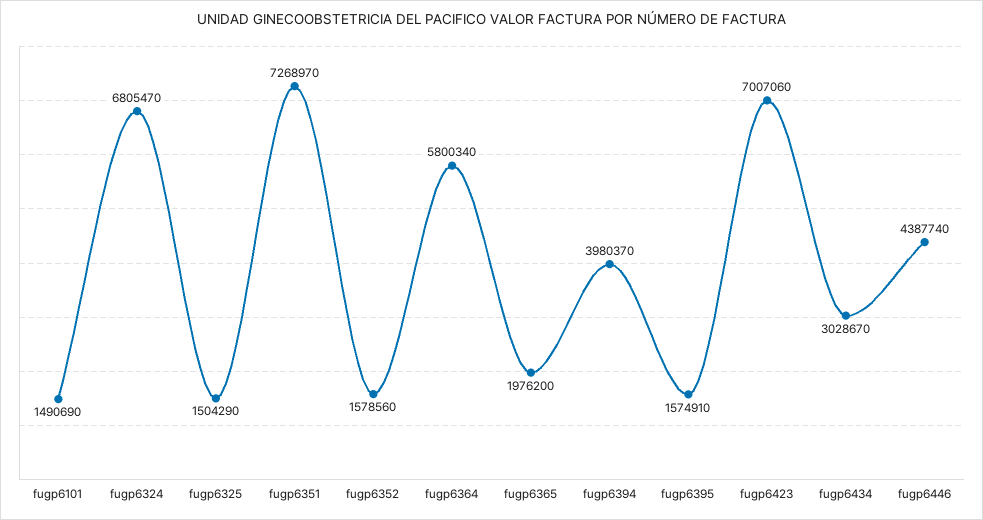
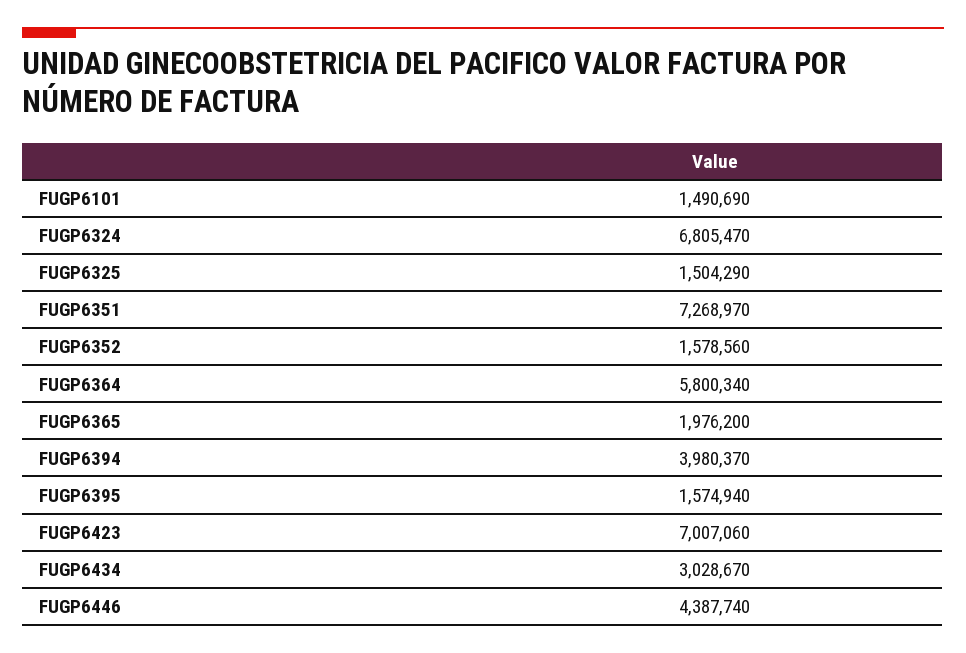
  {
    "fugp6101": 1490690,
    "fugp6324": 6805470,
    "fugp6325": 1504290,
    "fugp6351": 7268970,
    "fugp6352": 1578560,
    "fugp6364": 5800340,
    "fugp6365": 1976200,
    "fugp6394": 3980370,
-   "fugp6395": 1574910,
+   "fugp6395": 1574940,
    "fugp6423": 7007060,
    "fugp6434": 3028670,
    "fugp6446": 4387740
  }

